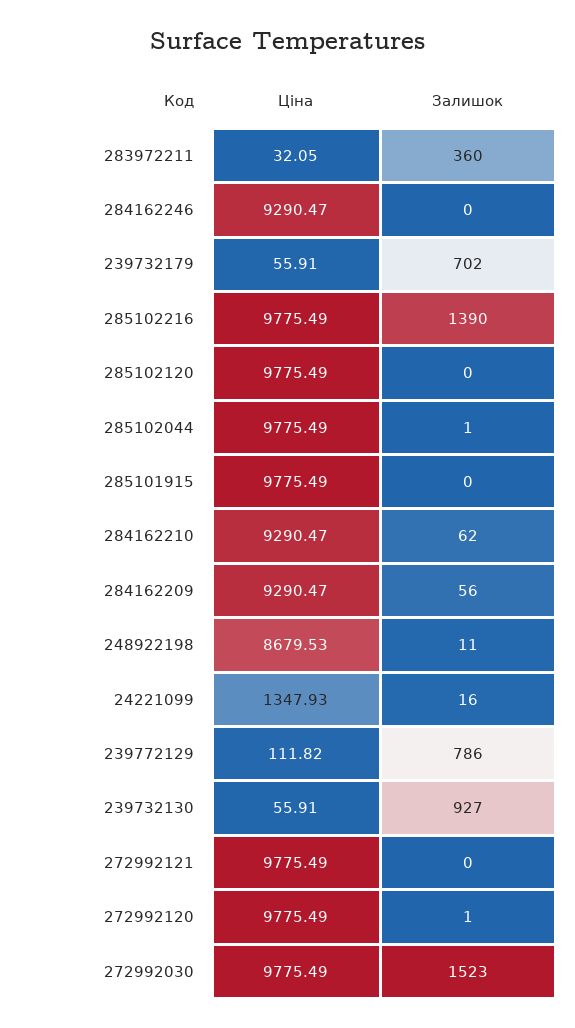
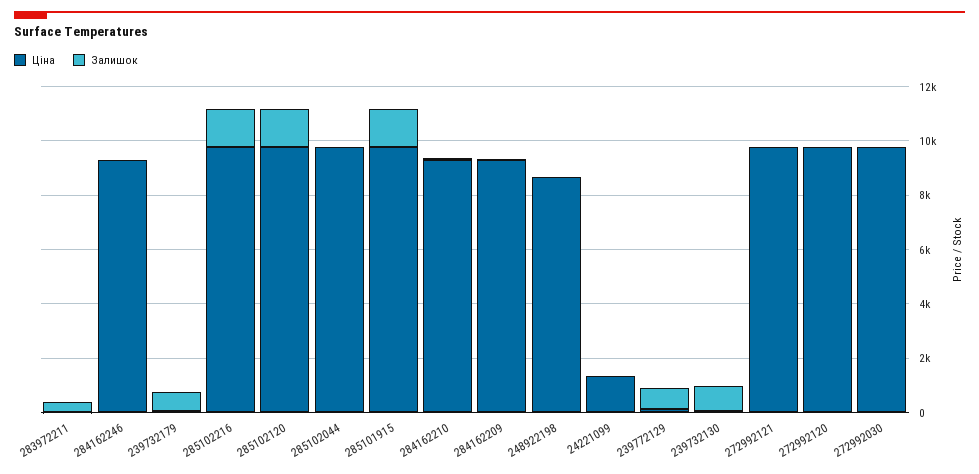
  {
    "Ціна": {
      "283972211": 32.05,
      "284162246": 9290.47,
      "239732179": 55.91,
      "285102216": 9775.49,
      "285102120": 9775.49,
      "285102044": 9775.49,
      "285101915": 9775.49,
      "284162210": 9290.47,
      "284162209": 9290.47,
      "248922198": 8679.53,
      "24221099": 1347.93,
      "239772129": 111.82,
      "239732130": 55.91,
      "272992121": 9775.49,
      "272992120": 9775.49,
      "272992030": 9775.49
    },
    "Залишок": {
      "283972211": 360,
      "284162246": 0,
      "239732179": 702,
      "285102216": 1390,
-     "285102120": 0,
+     "285102120": 1500,
      "285102044": 1,
-     "285101915": 0,
+     "285101915": 1500,
      "284162210": 62,
      "284162209": 56,
      "248922198": 11,
      "24221099": 16,
      "239772129": 786,
      "239732130": 927,
      "272992121": 0,
      "272992120": 1,
-     "272992030": 1523
+     "272992030": 0
    }
  }

